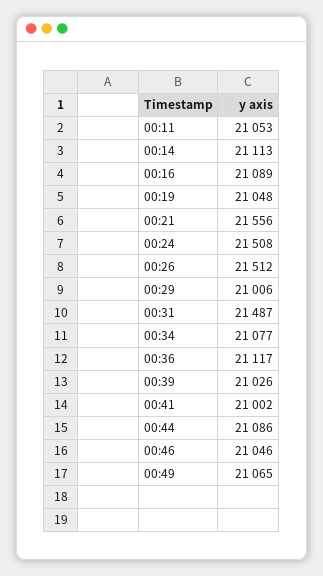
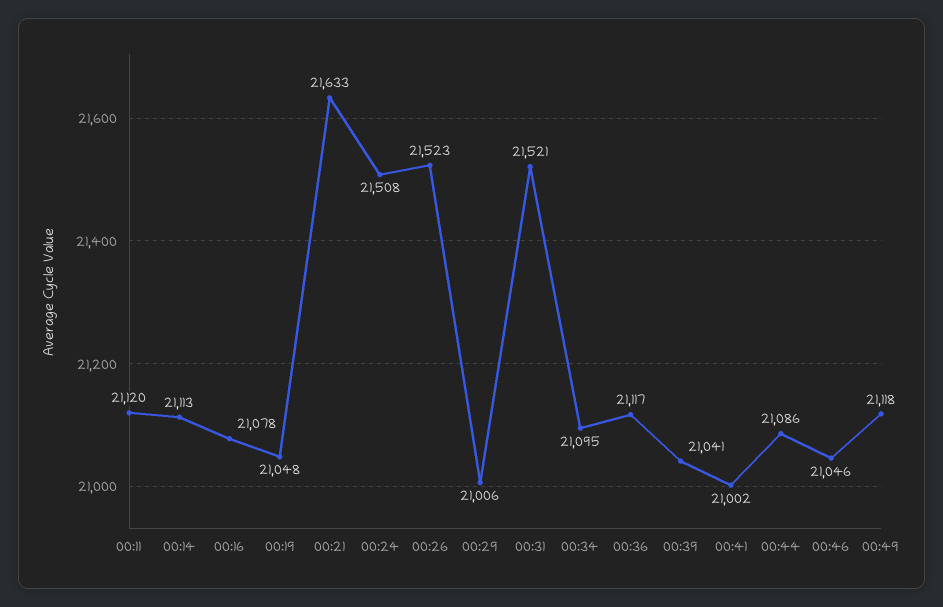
  {
-   "00:11": 21053,
+   "00:11": 21120,
    "00:14": 21113,
-   "00:16": 21089,
+   "00:16": 21078,
    "00:19": 21048,
-   "00:21": 21556,
+   "00:21": 21633,
    "00:24": 21508,
-   "00:26": 21512,
+   "00:26": 21523,
    "00:29": 21006,
-   "00:31": 21487,
+   "00:31": 21521,
-   "00:34": 21077,
+   "00:34": 21095,
    "00:36": 21117,
-   "00:39": 21026,
+   "00:39": 21041,
    "00:41": 21002,
    "00:44": 21086,
    "00:46": 21046,
-   "00:49": 21065
+   "00:49": 21118
  }

